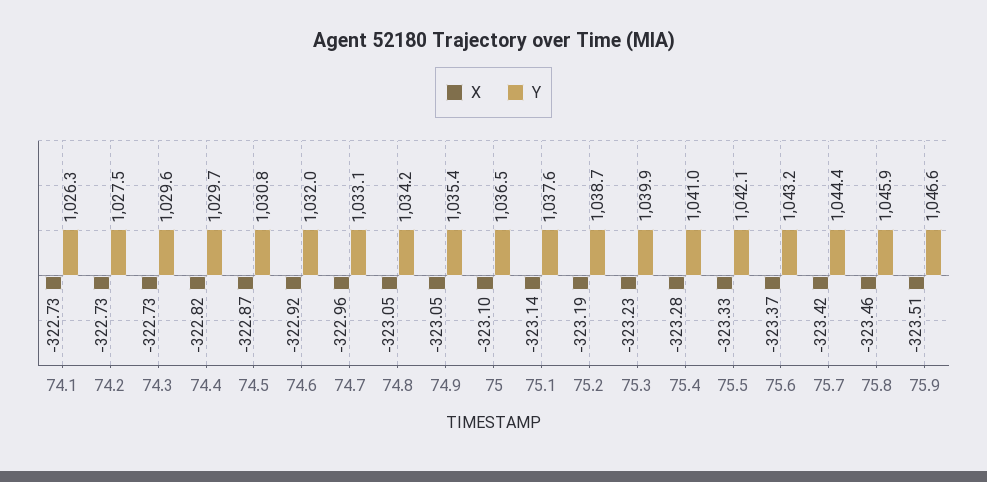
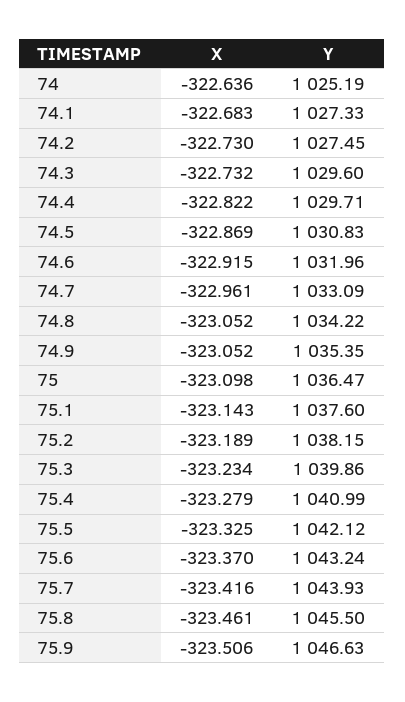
  {
    "X": {
-     "74.1": -322.73,
+     "74.1": -322.683,
      "74.2": -322.73,
      "74.3": -322.732,
      "74.4": -322.822,
      "74.5": -322.869,
      "74.6": -322.915,
      "74.7": -322.961,
      "74.8": -323.052,
      "74.9": -323.052,
      "75": -323.098,
      "75.1": -323.143,
      "75.2": -323.189,
      "75.3": -323.234,
      "75.4": -323.279,
      "75.5": -323.325,
      "75.6": -323.37,
      "75.7": -323.416,
      "75.8": -323.461,
-     "75.9": -323.506
+     "75.9": -323.506,
+     "74": -322.636
    },
    "Y": {
-     "74.1": 1026.3,
+     "74.1": 1027.33,
      "74.2": 1027.45,
      "74.3": 1029.6,
      "74.4": 1029.71,
      "74.5": 1030.83,
      "74.6": 1031.96,
      "74.7": 1033.09,
      "74.8": 1034.22,
      "74.9": 1035.35,
      "75": 1036.47,
      "75.1": 1037.6,
-     "75.2": 1038.7,
+     "75.2": 1038.15,
      "75.3": 1039.86,
      "75.4": 1040.99,
      "75.5": 1042.12,
      "75.6": 1043.24,
-     "75.7": 1044.4,
+     "75.7": 1043.93,
-     "75.8": 1045.9,
+     "75.8": 1045.5,
-     "75.9": 1046.63
+     "75.9": 1046.63,
+     "74": 1025.19
    }
  }

